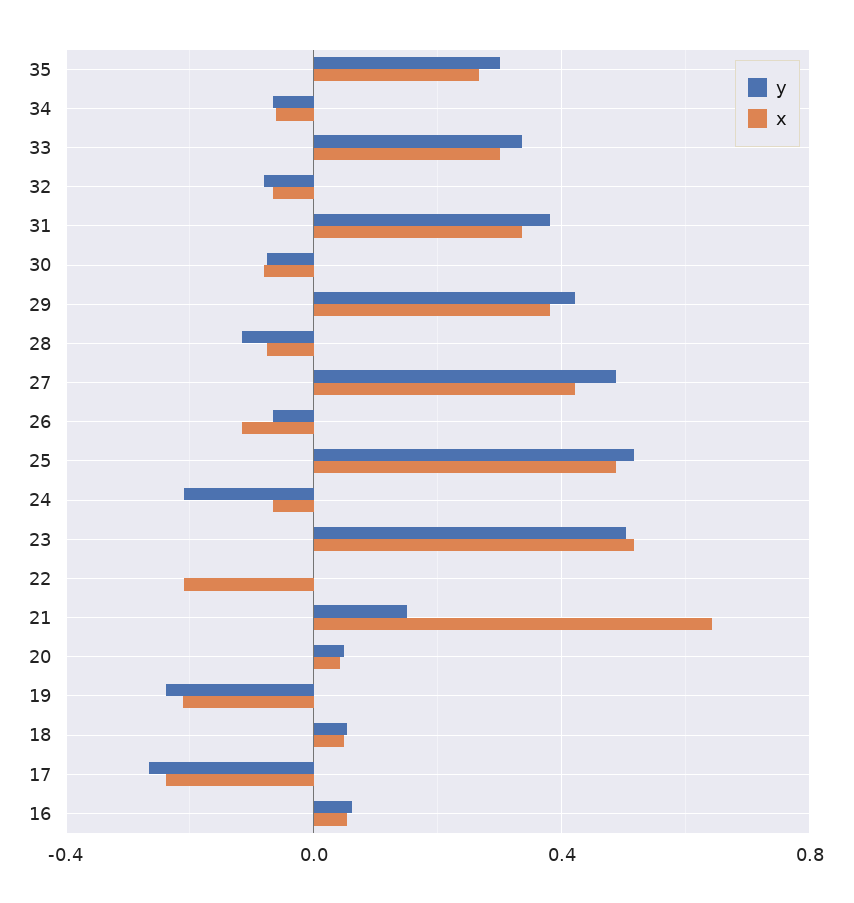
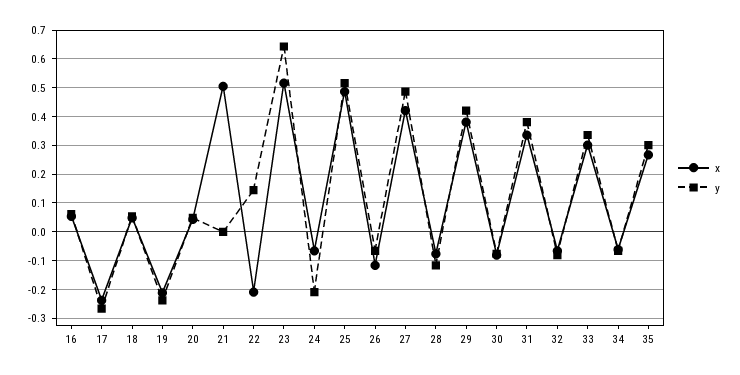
  {
    "y": {
      "35": 0.3,
      "34": -0.075,
      "33": 0.325,
      "32": -0.075,
      "31": 0.375,
      "30": -0.075,
      "29": 0.425,
      "28": -0.125,
      "27": 0.475,
      "26": -0.075,
      "25": 0.525,
      "24": -0.2,
-     "23": 0.5,
+     "23": 0.65,
-     "22": 0,
+     "22": 0.15,
-     "21": 0.15,
+     "21": 0,
      "20": 0.05,
      "19": -0.25,
      "18": 0.05,
      "17": -0.275,
      "16": 0.05
    },
    "x": {
      "35": 0.275,
      "34": -0.05,
      "33": 0.3,
      "32": -0.075,
      "31": 0.325,
      "30": -0.075,
      "29": 0.375,
      "28": -0.075,
      "27": 0.425,
      "26": -0.125,
      "25": 0.475,
      "24": -0.075,
      "23": 0.525,
      "22": -0.2,
-     "21": 0.65,
+     "21": 0.5,
      "20": 0.05,
      "19": -0.2,
      "18": 0.05,
      "17": -0.25,
      "16": 0.05
    }
  }

